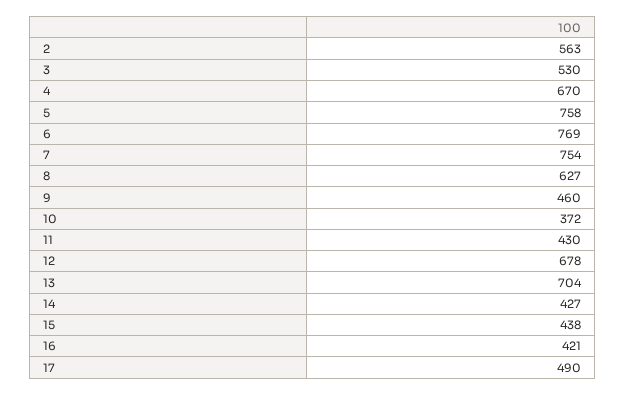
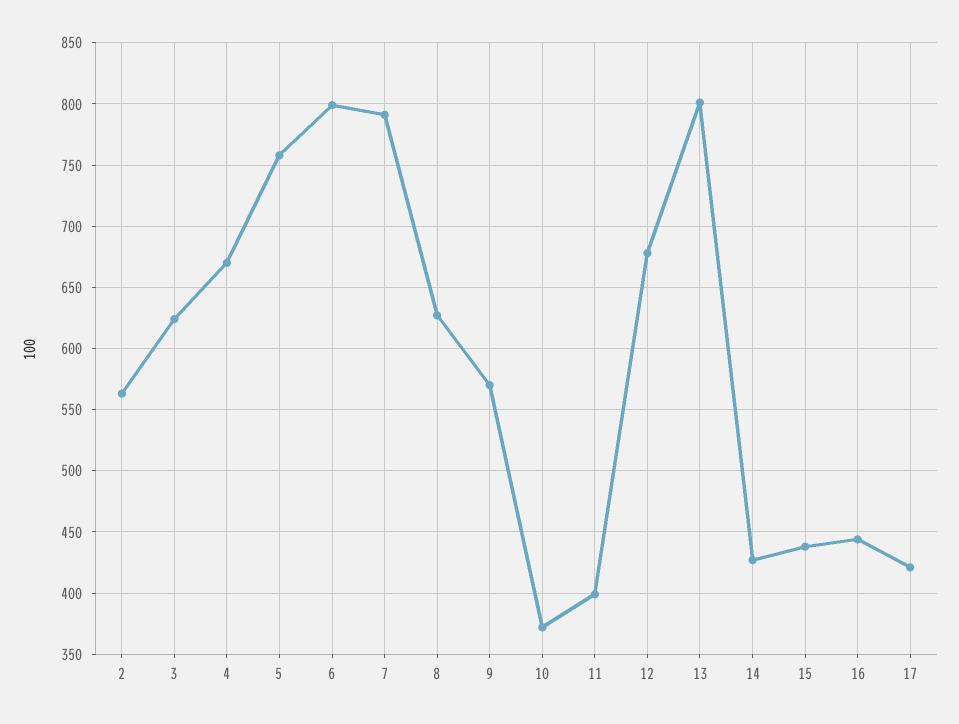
  {
    "2": 563,
-   "3": 530,
+   "3": 625,
    "4": 670,
    "5": 758,
-   "6": 769,
+   "6": 800,
-   "7": 754,
+   "7": 790,
    "8": 627,
-   "9": 460,
+   "9": 570,
    "10": 372,
-   "11": 430,
+   "11": 400,
    "12": 678,
-   "13": 704,
+   "13": 800,
    "14": 427,
    "15": 438,
-   "16": 421,
+   "16": 445,
-   "17": 490
+   "17": 420
  }

